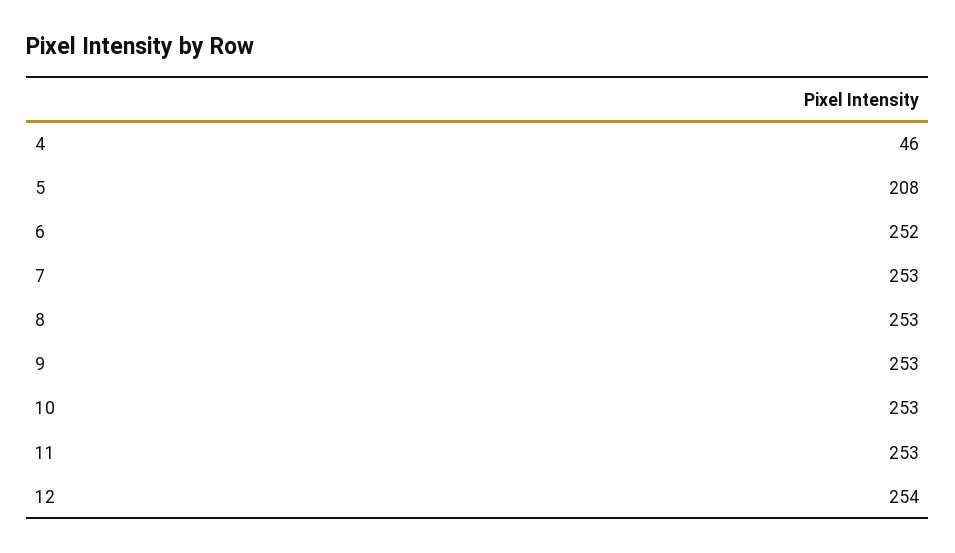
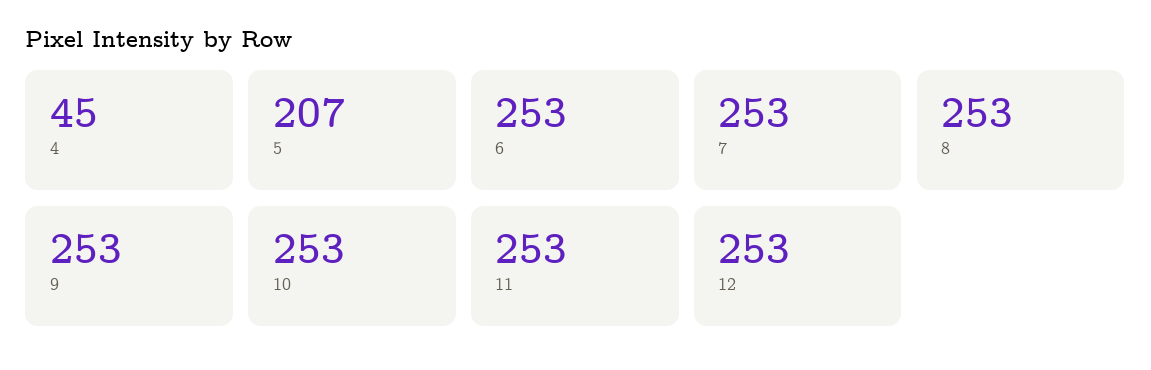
  {
-   "4": 46,
+   "4": 45,
-   "5": 208,
+   "5": 207,
-   "6": 252,
+   "6": 253,
    "7": 253,
    "8": 253,
    "9": 253,
    "10": 253,
    "11": 253,
-   "12": 254
+   "12": 253
  }

